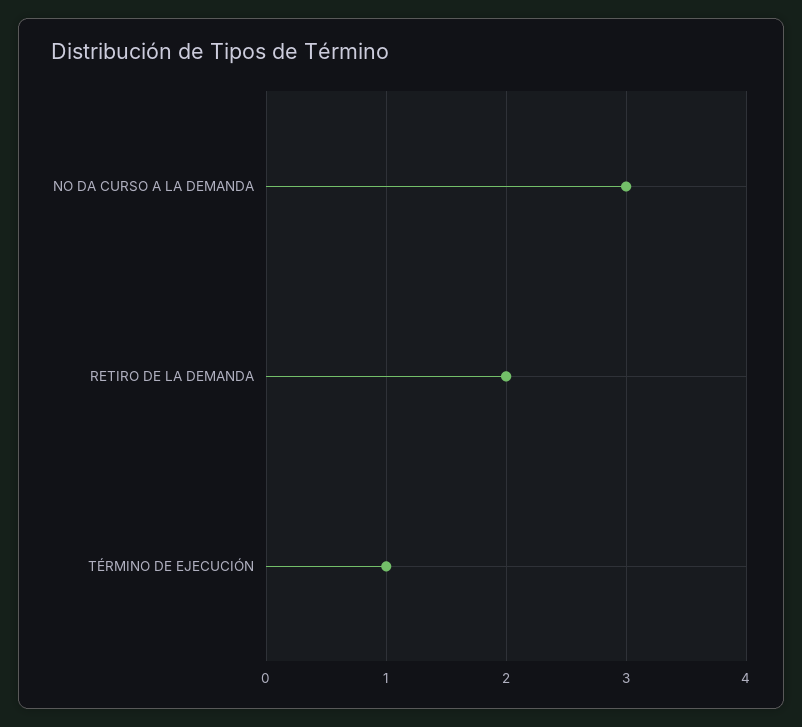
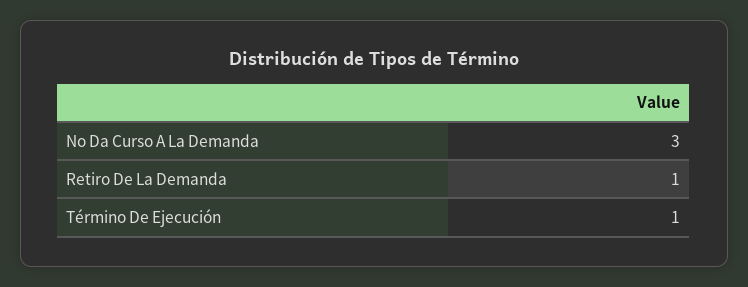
  {
    "NO DA CURSO A LA DEMANDA": 3,
-   "RETIRO DE LA DEMANDA": 2,
+   "RETIRO DE LA DEMANDA": 1,
    "TÉRMINO DE EJECUCIÓN": 1
  }

